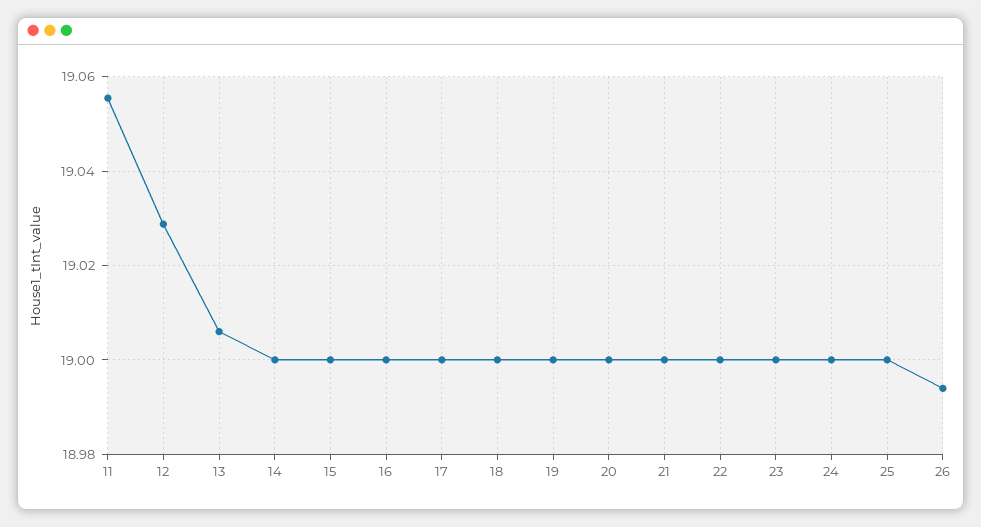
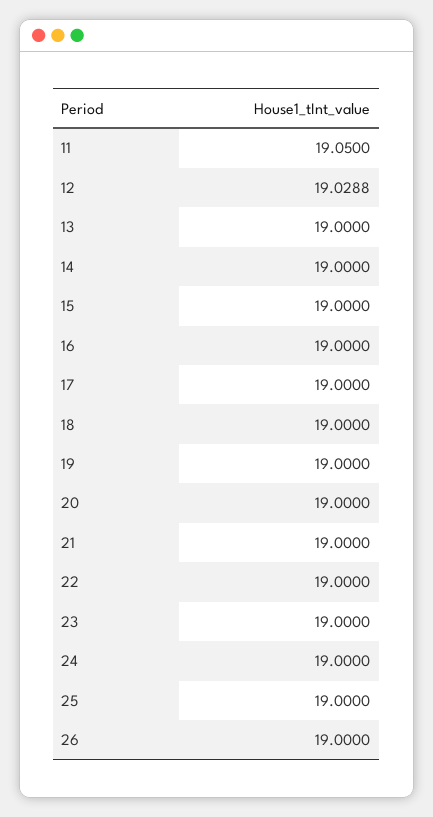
  {
-   "11": 19.056,
+   "11": 19.05,
    "12": 19.0288,
-   "13": 19.006,
+   "13": 19,
    "14": 19,
    "15": 19,
    "16": 19,
    "17": 19,
    "18": 19,
    "19": 19,
    "20": 19,
    "21": 19,
    "22": 19,
    "23": 19,
    "24": 19,
    "25": 19,
-   "26": 18.994
+   "26": 19
  }

